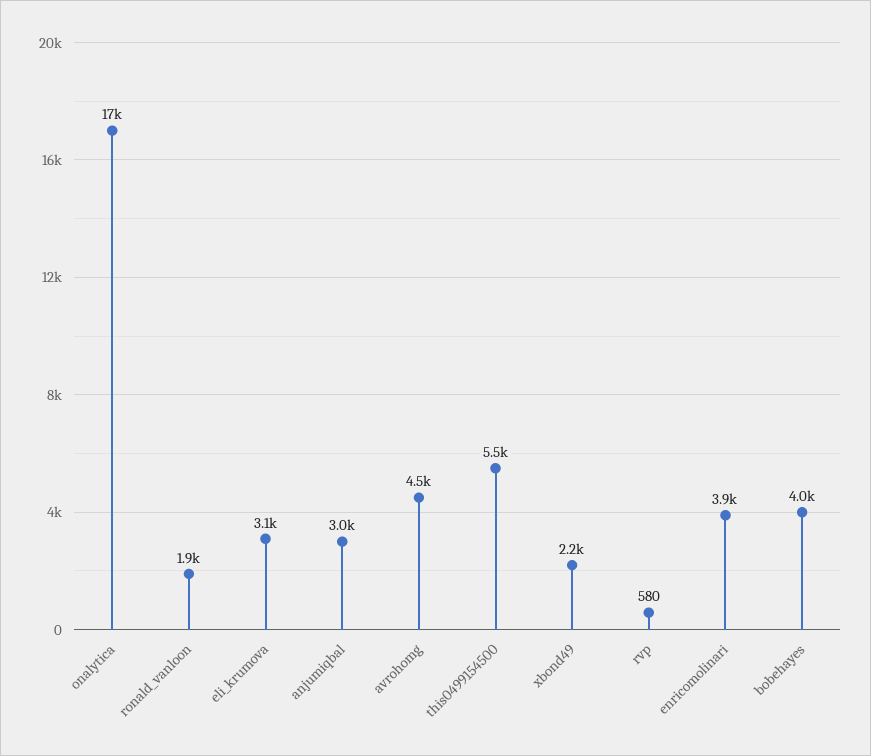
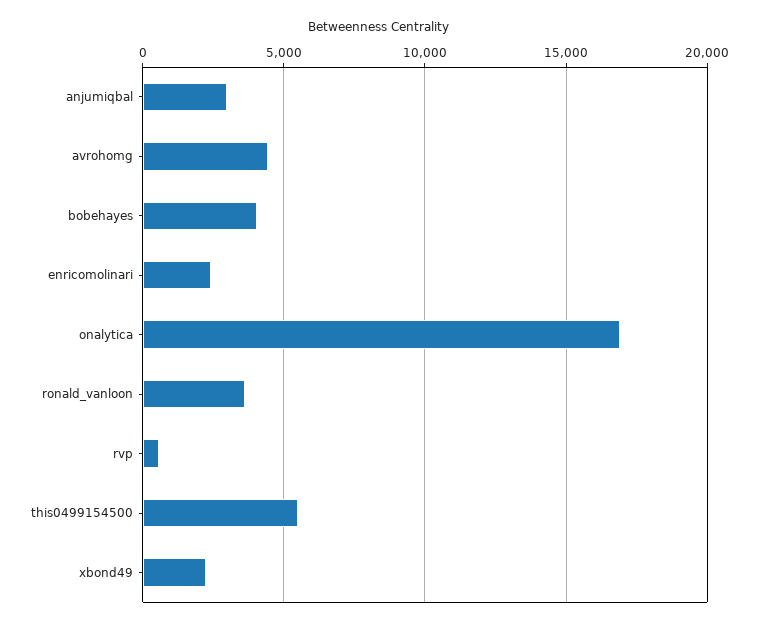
  {
    "onalytica": 17000,
-   "ronald_vanloon": 1900,
+   "ronald_vanloon": 3500,
-   "eli_krumova": 3100,
    "anjumiqbal": 3000,
    "avrohomg": 4500,
    "this0499154500": 5500,
    "xbond49": 2200,
    "rvp": 580,
-   "enricomolinari": 3900,
+   "enricomolinari": 2500,
    "bobehayes": 4000
  }

